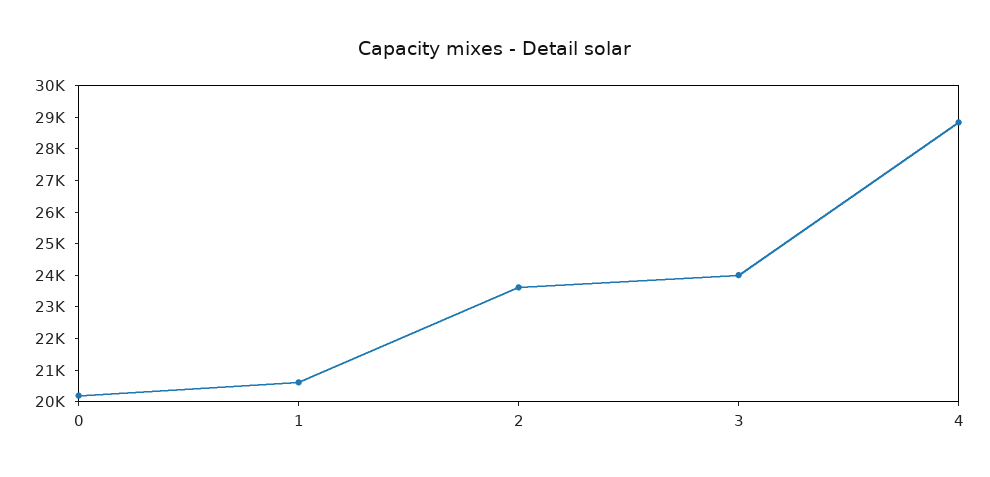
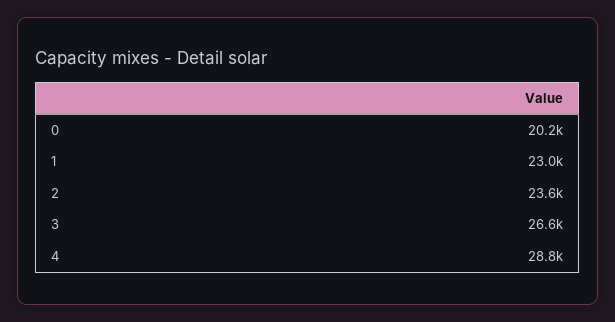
  {
    "0": 20200,
-   "1": 20500,
+   "1": 23000,
    "2": 23600,
-   "3": 24000,
+   "3": 26600,
    "4": 28800
  }

